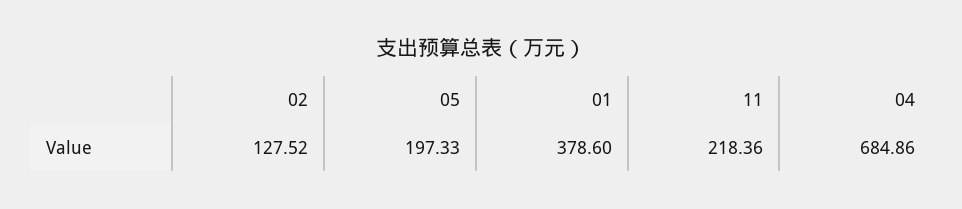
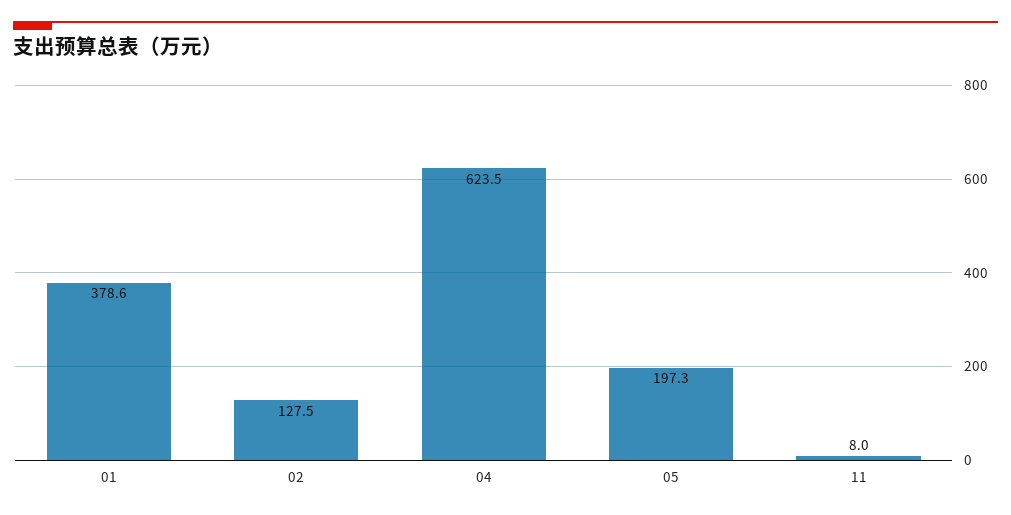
  {
    "02": 127.52,
    "05": 197.33,
    "01": 378.6,
-   "11": 218.36,
+   "11": 8,
-   "04": 684.86
+   "04": 623.5
  }

